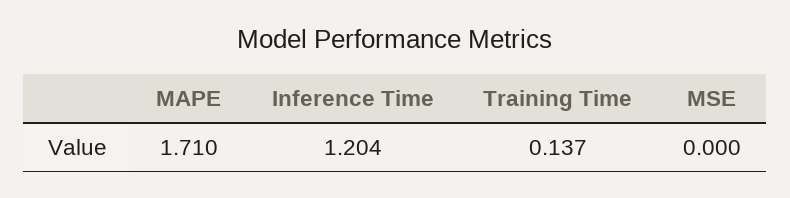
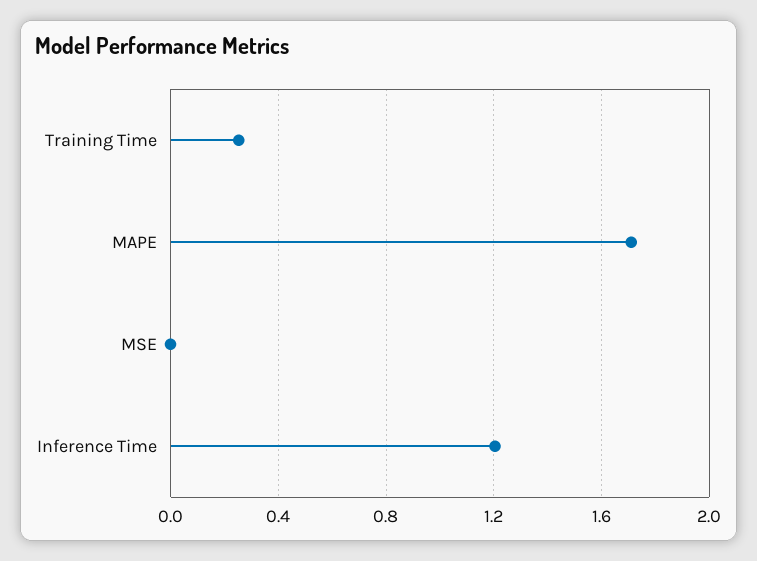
  {
    "MAPE": 1.71,
    "Inference Time": 1.204,
-   "Training Time": 0.137,
+   "Training Time": 0.25,
    "MSE": 0
  }

